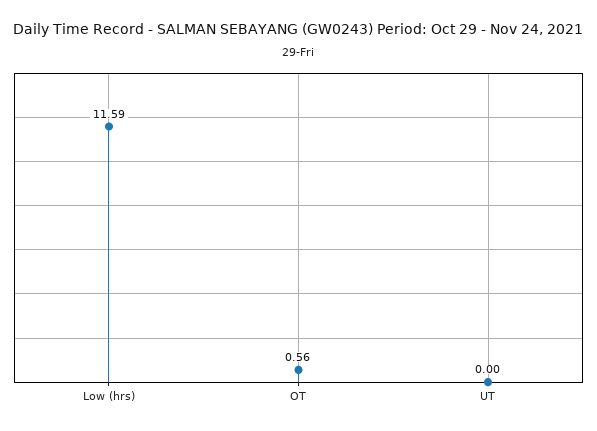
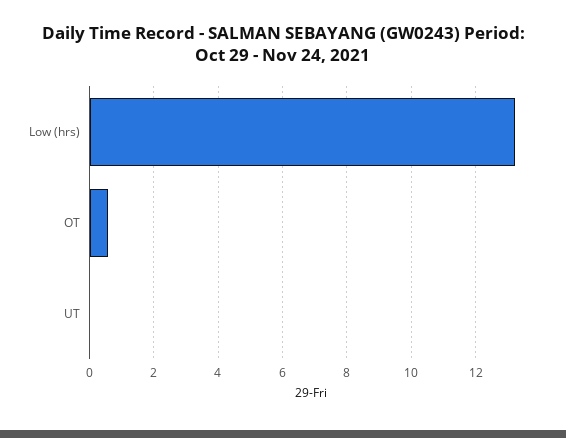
  {
-   "Low (hrs)": 11.59,
+   "Low (hrs)": 13.2,
    "OT": 0.56,
    "UT": 0
  }

